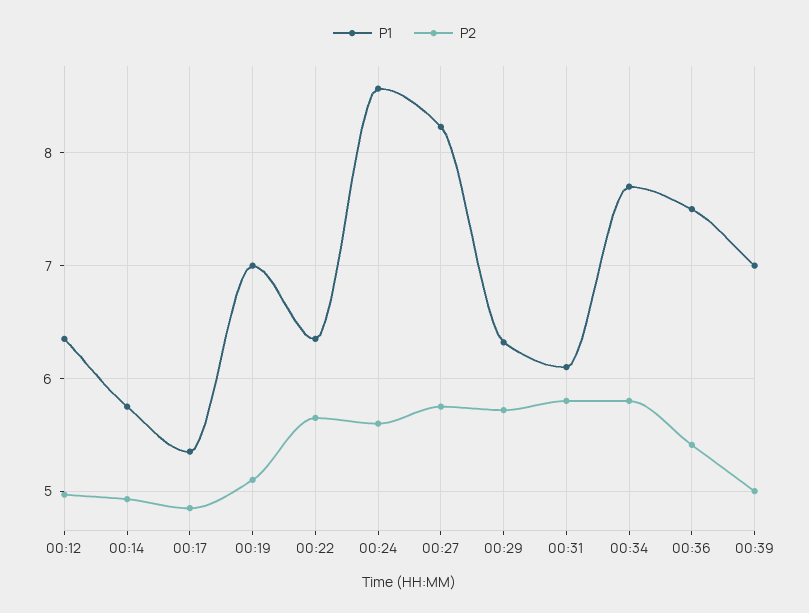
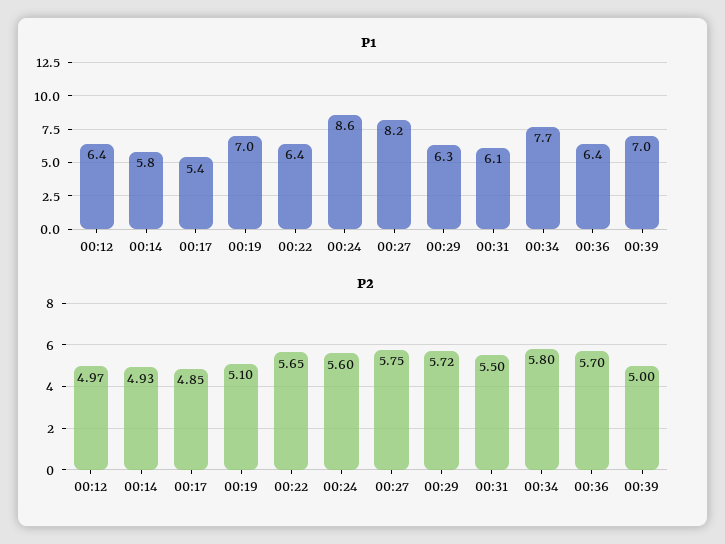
  {
    "P1": {
      "00:12": 6.4,
      "00:14": 5.8,
      "00:17": 5.4,
      "00:19": 7,
      "00:22": 6.4,
      "00:24": 8.6,
      "00:27": 8.2,
      "00:29": 6.3,
      "00:31": 6.1,
      "00:34": 7.7,
-     "00:36": 7.5,
+     "00:36": 6.4,
      "00:39": 7
    },
    "P2": {
      "00:12": 4.97,
      "00:14": 4.93,
      "00:17": 4.85,
      "00:19": 5.1,
      "00:22": 5.65,
      "00:24": 5.6,
      "00:27": 5.75,
      "00:29": 5.72,
-     "00:31": 5.8,
+     "00:31": 5.5,
      "00:34": 5.8,
-     "00:36": 5.4,
+     "00:36": 5.7,
      "00:39": 5
    }
  }

